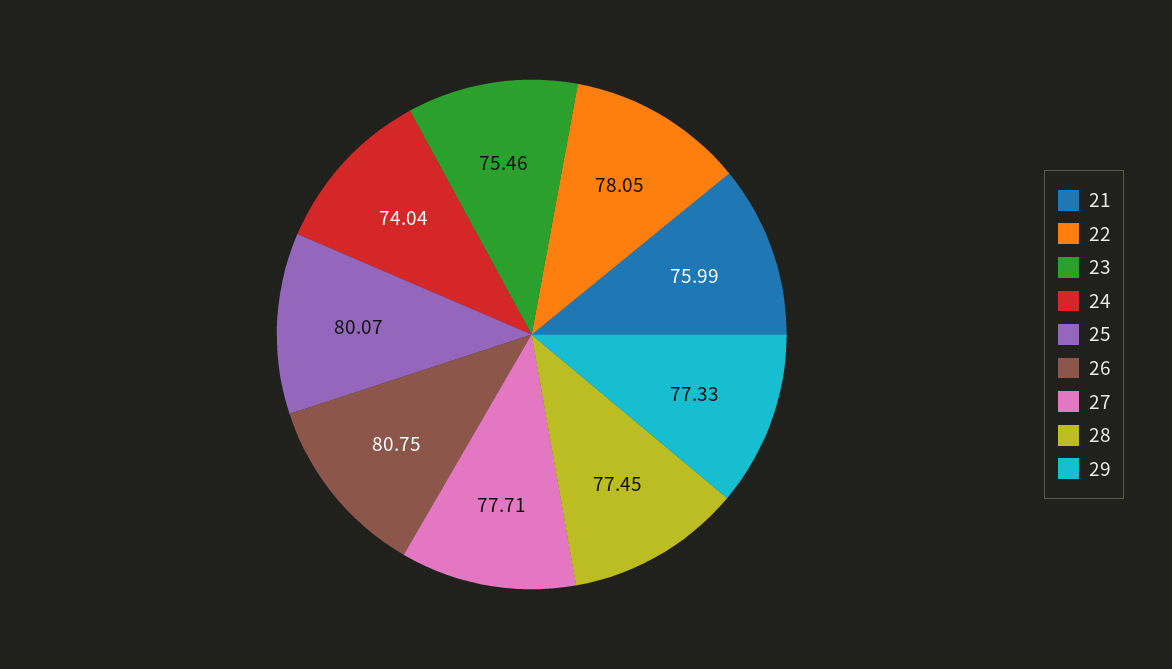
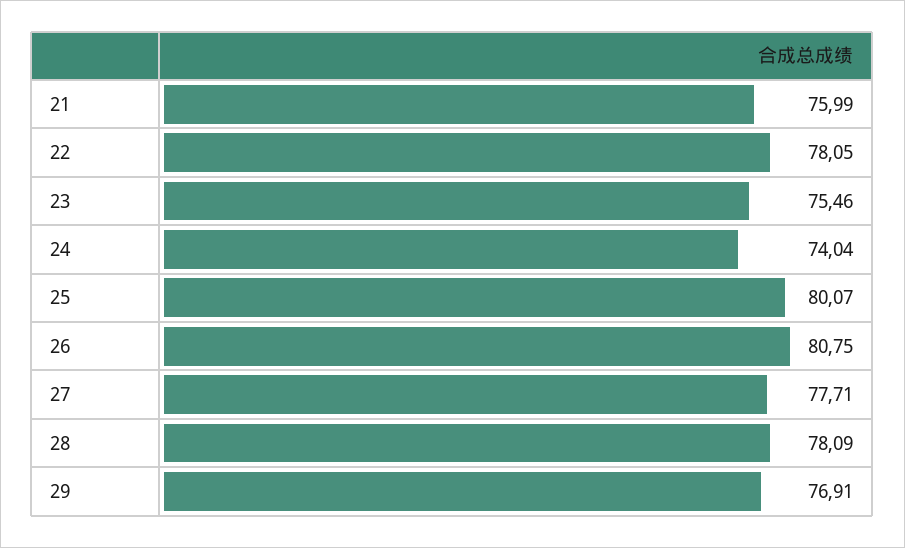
  {
    "21": 75.99,
    "22": 78.05,
    "23": 75.46,
    "24": 74.04,
    "25": 80.07,
    "26": 80.75,
    "27": 77.71,
-   "28": 77.45,
+   "28": 78.09,
-   "29": 77.33
+   "29": 76.91
  }

